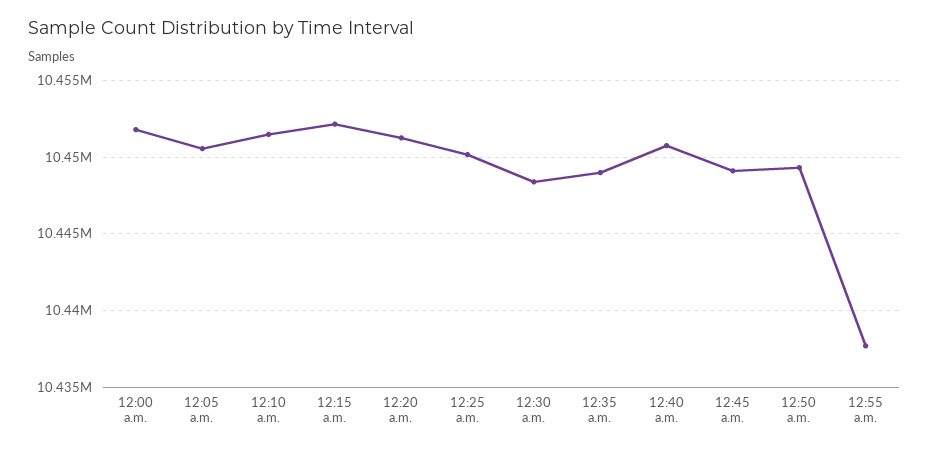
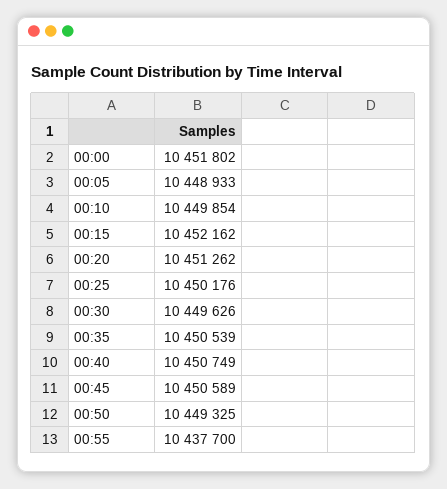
  {
    "12:00 a.m.": 10451802,
-   "12:05 a.m.": 10450500,
+   "12:05 a.m.": 10448933,
-   "12:10 a.m.": 10451500,
+   "12:10 a.m.": 10449854,
    "12:15 a.m.": 10452162,
    "12:20 a.m.": 10451262,
    "12:25 a.m.": 10450176,
-   "12:30 a.m.": 10448500,
+   "12:30 a.m.": 10449626,
-   "12:35 a.m.": 10449000,
+   "12:35 a.m.": 10450539,
    "12:40 a.m.": 10450749,
-   "12:45 a.m.": 10449000,
+   "12:45 a.m.": 10450589,
    "12:50 a.m.": 10449325,
    "12:55 a.m.": 10437700
  }

